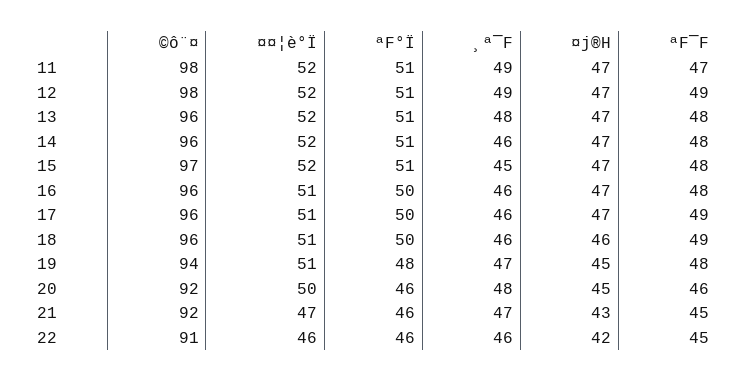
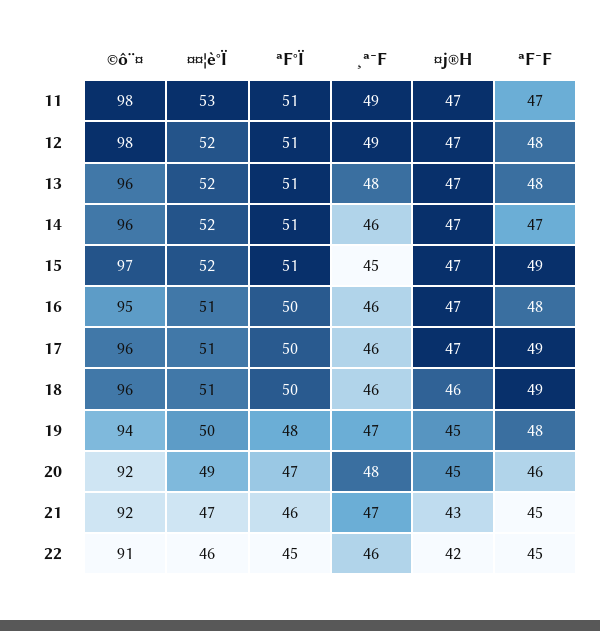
  {
    "©ô¨¤": {
      "11": 98,
      "12": 98,
      "13": 96,
      "14": 96,
      "15": 97,
-     "16": 96,
+     "16": 95,
      "17": 96,
      "18": 96,
      "19": 94,
      "20": 92,
      "21": 92,
      "22": 91
    },
    "¤¤¦è°Ï": {
-     "11": 52,
+     "11": 53,
      "12": 52,
      "13": 52,
      "14": 52,
      "15": 52,
      "16": 51,
      "17": 51,
      "18": 51,
-     "19": 51,
+     "19": 50,
-     "20": 50,
+     "20": 49,
      "21": 47,
      "22": 46
    },
    "ªF°Ï": {
      "11": 51,
      "12": 51,
      "13": 51,
      "14": 51,
      "15": 51,
      "16": 50,
      "17": 50,
      "18": 50,
      "19": 48,
-     "20": 46,
+     "20": 47,
      "21": 46,
-     "22": 46
+     "22": 45
    },
    "¸ª¯F": {
      "11": 49,
      "12": 49,
      "13": 48,
      "14": 46,
      "15": 45,
      "16": 46,
      "17": 46,
      "18": 46,
      "19": 47,
      "20": 48,
      "21": 47,
      "22": 46
    },
    "¤j®H": {
      "11": 47,
      "12": 47,
      "13": 47,
      "14": 47,
      "15": 47,
      "16": 47,
      "17": 47,
      "18": 46,
      "19": 45,
      "20": 45,
      "21": 43,
      "22": 42
    },
    "ªF¯F": {
      "11": 47,
-     "12": 49,
+     "12": 48,
      "13": 48,
-     "14": 48,
+     "14": 47,
-     "15": 48,
+     "15": 49,
      "16": 48,
      "17": 49,
      "18": 49,
      "19": 48,
      "20": 46,
      "21": 45,
      "22": 45
    }
  }

